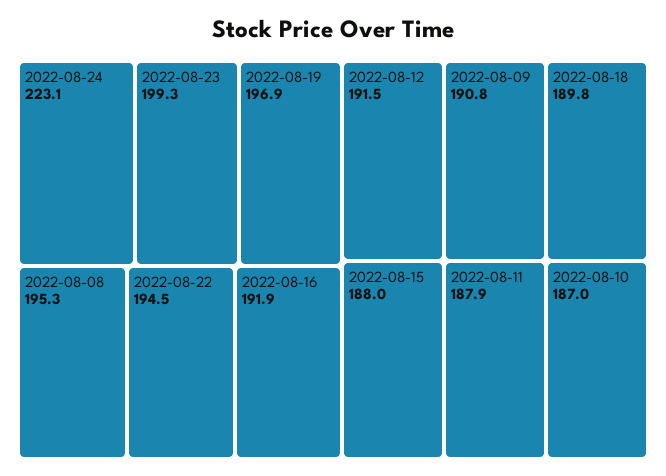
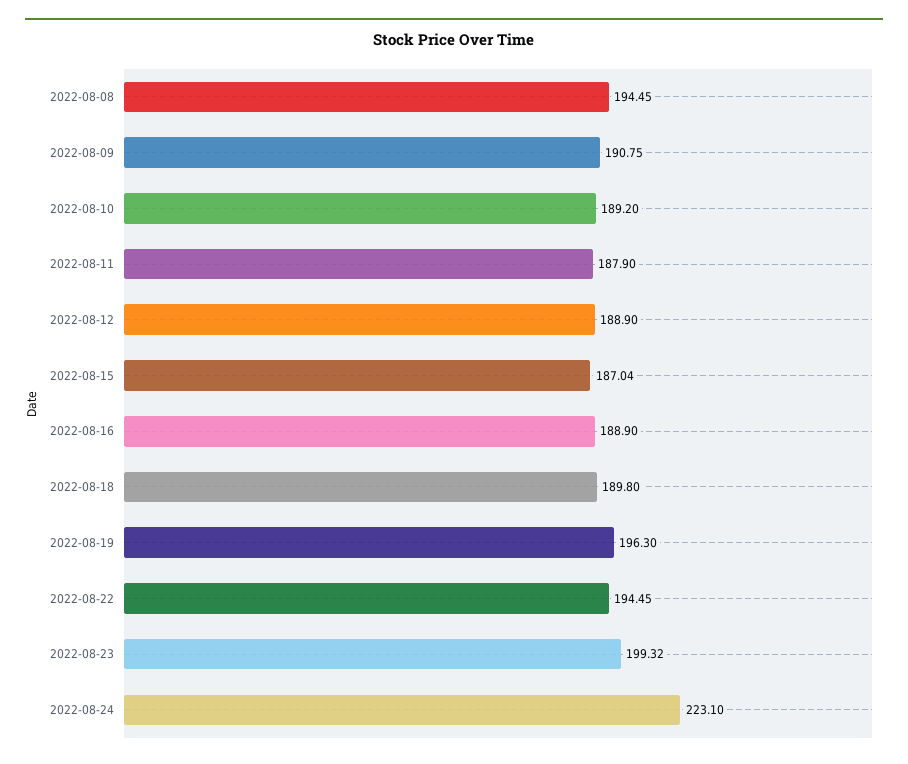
  {
    "2022-08-24": 223.1,
    "2022-08-23": 199.32,
-   "2022-08-19": 196.9,
+   "2022-08-19": 196.3,
-   "2022-08-08": 195.3,
+   "2022-08-08": 194.45,
    "2022-08-22": 194.45,
-   "2022-08-16": 191.9,
+   "2022-08-16": 188.9,
-   "2022-08-12": 191.5,
+   "2022-08-12": 188.9,
    "2022-08-09": 190.75,
    "2022-08-18": 189.8,
-   "2022-08-15": 188,
+   "2022-08-15": 187.04,
    "2022-08-11": 187.9,
-   "2022-08-10": 187
+   "2022-08-10": 189.2
  }

